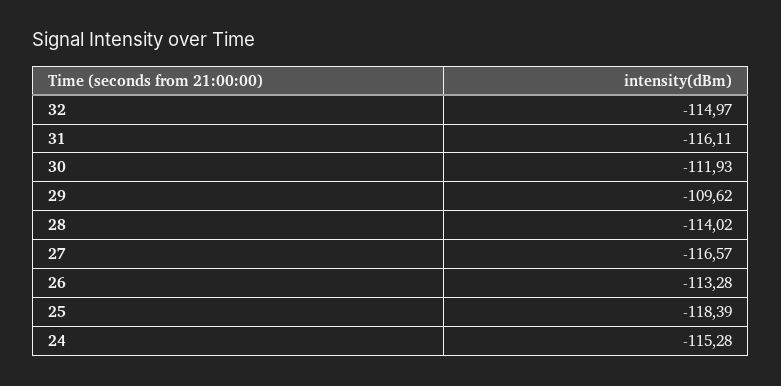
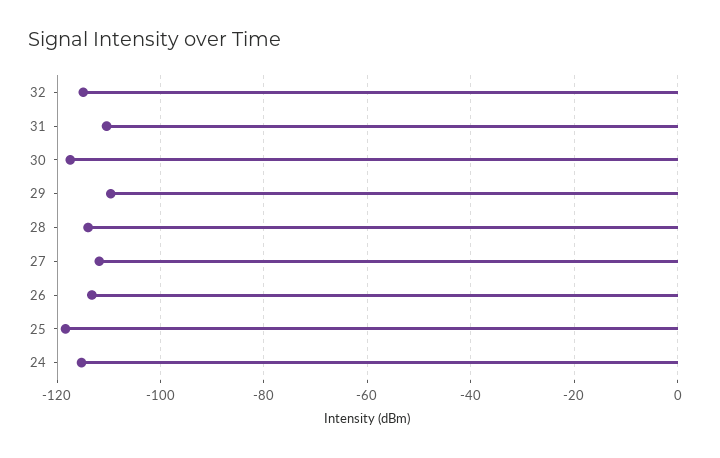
  {
    "32": -114.97,
-   "31": -116.11,
+   "31": -110,
-   "30": -111.93,
+   "30": -118,
    "29": -109.62,
    "28": -114.02,
-   "27": -116.57,
+   "27": -112,
    "26": -113.28,
    "25": -118.39,
    "24": -115.28
  }

